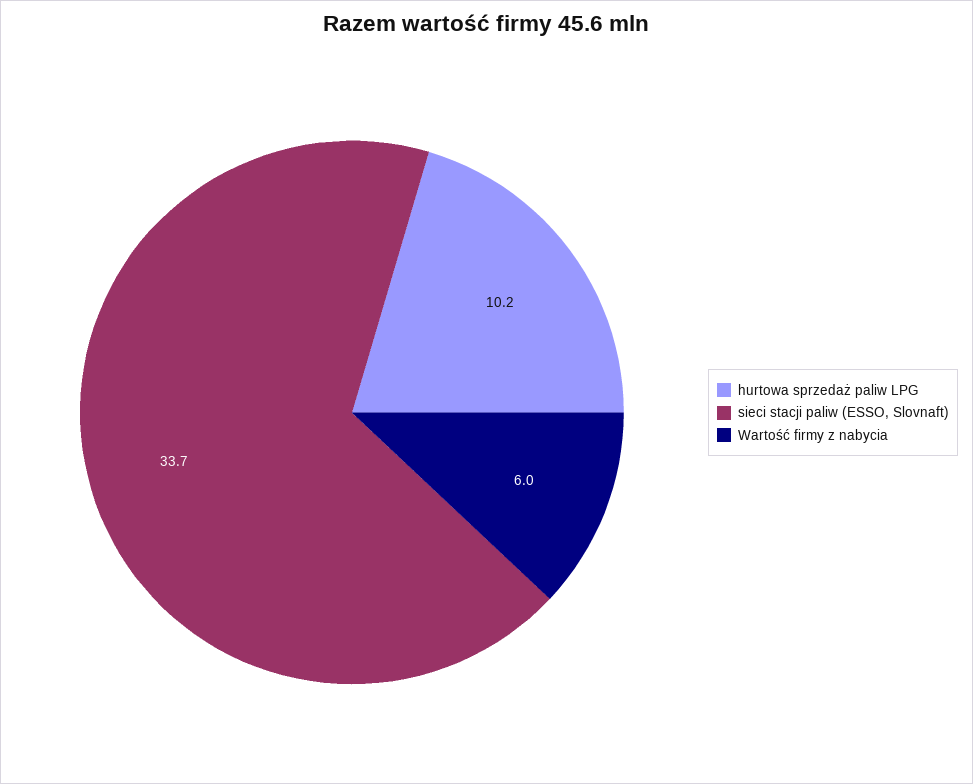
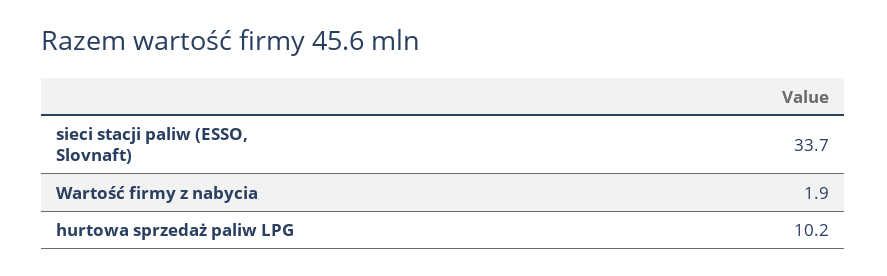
  {
    "hurtowa sprzedaż paliw LPG": 10.2,
    "sieci stacji paliw (ESSO, Slovnaft)": 33.7,
-   "Wartość firmy z nabycia": 6
+   "Wartość firmy z nabycia": 1.9
  }

